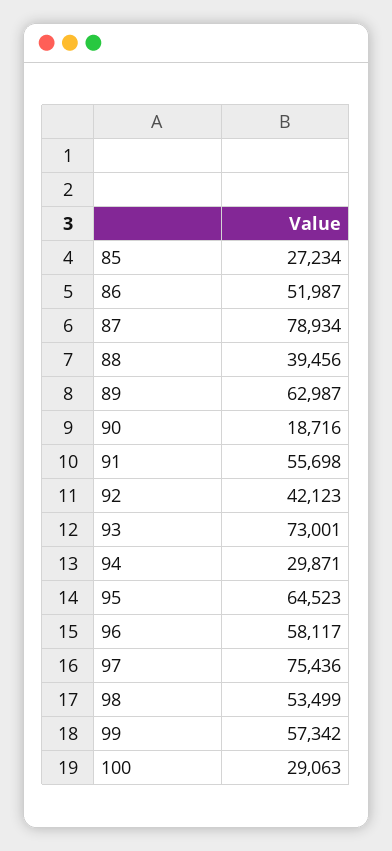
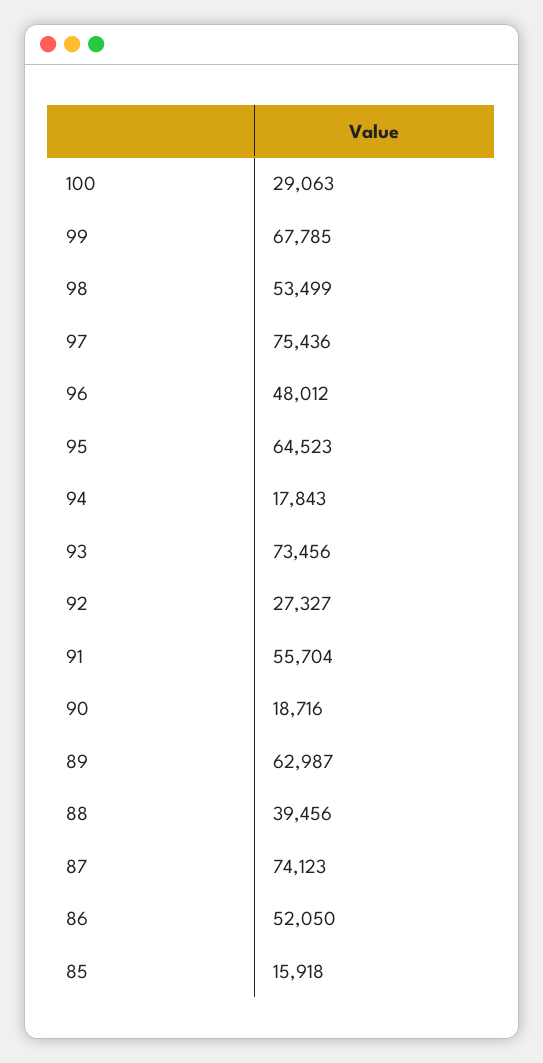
  {
-   "85": 27234,
+   "85": 15918,
-   "86": 51987,
+   "86": 52050,
-   "87": 78934,
+   "87": 74123,
    "88": 39456,
    "89": 62987,
    "90": 18716,
-   "91": 55698,
+   "91": 55704,
-   "92": 42123,
+   "92": 27327,
-   "93": 73001,
+   "93": 73456,
-   "94": 29871,
+   "94": 17843,
    "95": 64523,
-   "96": 58117,
+   "96": 48012,
    "97": 75436,
    "98": 53499,
-   "99": 57342,
+   "99": 67785,
    "100": 29063
  }

